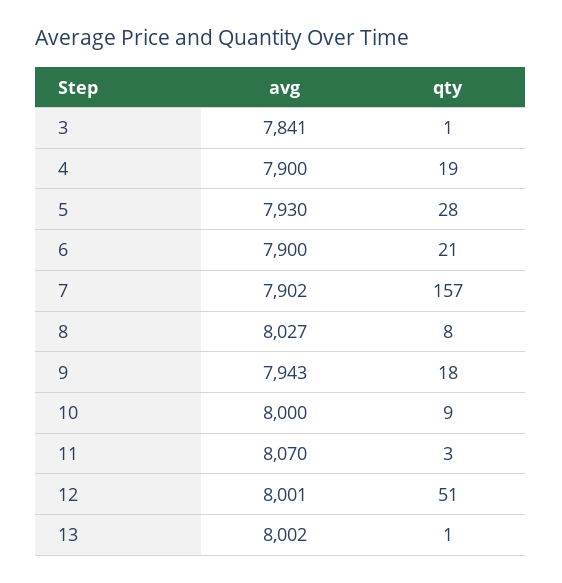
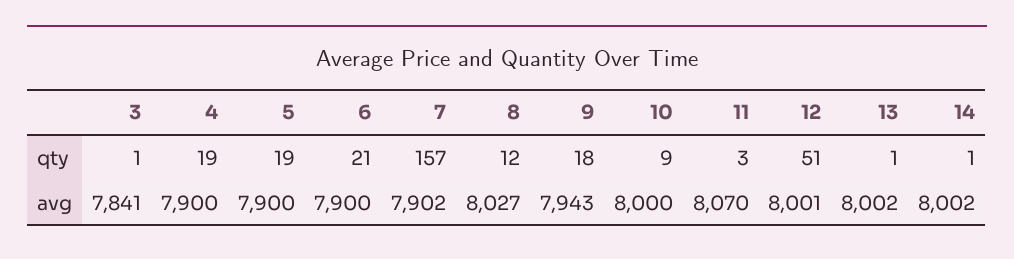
  {
    "avg": {
      "3": 7841,
      "4": 7900,
-     "5": 7930,
+     "5": 7900,
      "6": 7900,
      "7": 7902,
      "8": 8027,
      "9": 7943,
      "10": 8000,
      "11": 8070,
      "12": 8001,
-     "13": 8002
+     "13": 8002,
+     "14": 8002
    },
    "qty": {
      "3": 1,
      "4": 19,
-     "5": 28,
+     "5": 19,
      "6": 21,
      "7": 157,
-     "8": 8,
+     "8": 12,
      "9": 18,
      "10": 9,
      "11": 3,
      "12": 51,
-     "13": 1
+     "13": 1,
+     "14": 1
    }
  }

